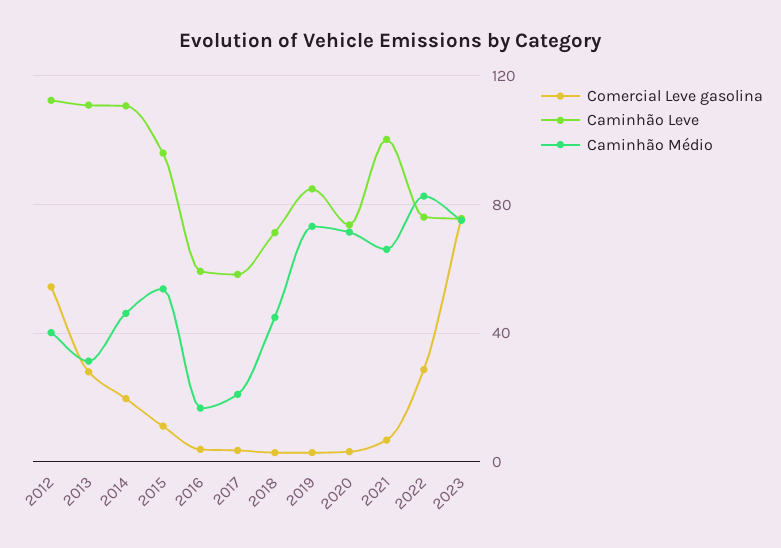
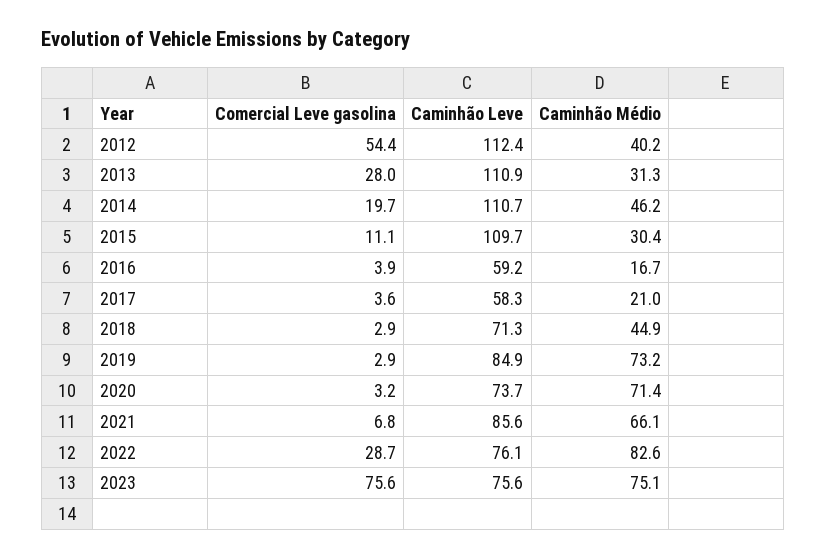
  {
    "Comercial Leve gasolina": {
      "2012": 54.4,
      "2013": 28,
      "2014": 19.7,
      "2015": 11.1,
      "2016": 3.9,
      "2017": 3.6,
      "2018": 2.9,
      "2019": 2.9,
      "2020": 3.2,
      "2021": 6.8,
      "2022": 28.7,
      "2023": 75.6
    },
    "Caminhão Leve": {
      "2012": 112.4,
      "2013": 110.9,
      "2014": 110.7,
-     "2015": 95,
+     "2015": 109.7,
      "2016": 59.2,
      "2017": 58.3,
      "2018": 71.3,
      "2019": 84.9,
      "2020": 73.7,
-     "2021": 100,
+     "2021": 85.6,
      "2022": 76.1,
      "2023": 75.6
    },
    "Caminhão Médio": {
      "2012": 40.2,
      "2013": 31.3,
      "2014": 46.2,
-     "2015": 55,
+     "2015": 30.4,
      "2016": 16.7,
      "2017": 21,
      "2018": 44.9,
      "2019": 73.2,
      "2020": 71.4,
      "2021": 66.1,
      "2022": 82.6,
      "2023": 75.1
    }
  }

